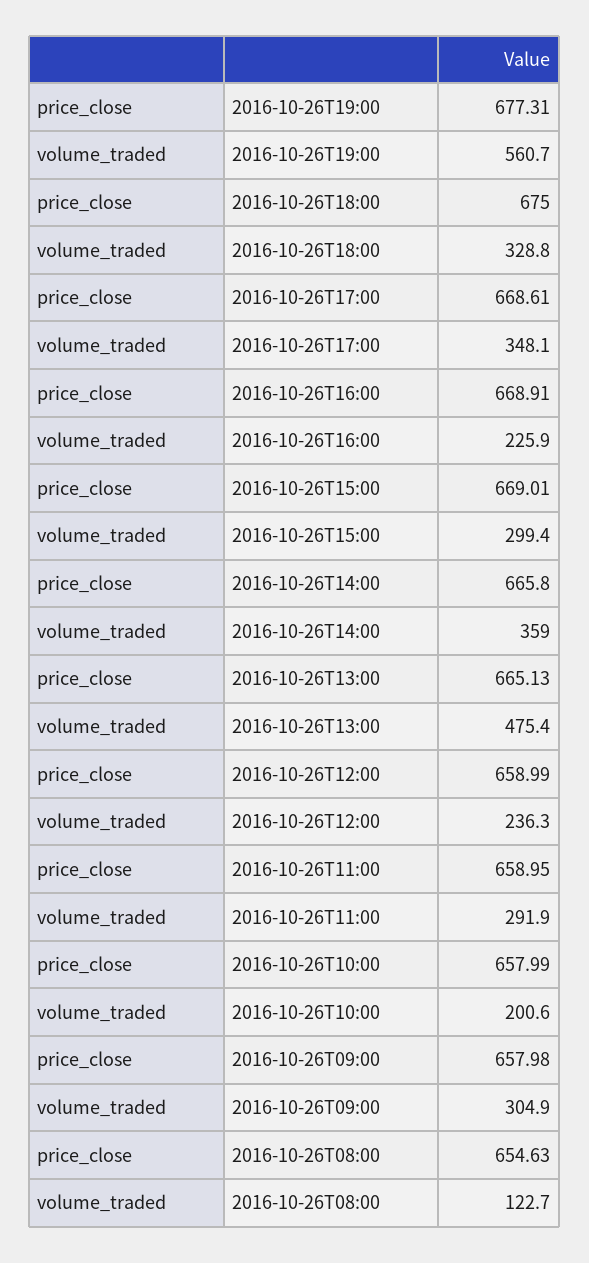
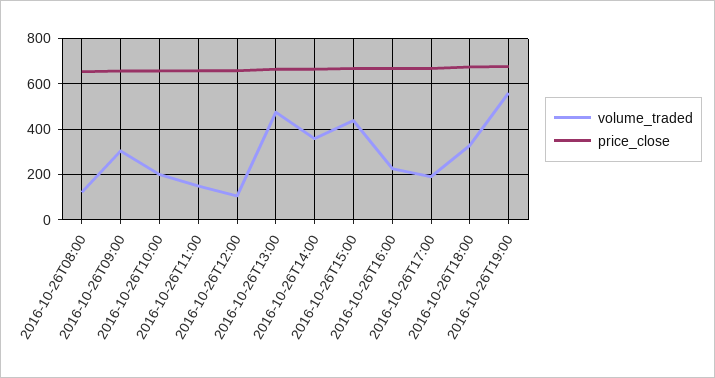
  {
    "price_close": {
      "2016-10-26T19:00": 677.31,
      "2016-10-26T18:00": 675,
      "2016-10-26T17:00": 668.61,
      "2016-10-26T16:00": 668.91,
      "2016-10-26T15:00": 669.01,
      "2016-10-26T14:00": 665.8,
      "2016-10-26T13:00": 665.13,
      "2016-10-26T12:00": 658.99,
      "2016-10-26T11:00": 658.95,
      "2016-10-26T10:00": 657.99,
      "2016-10-26T09:00": 657.98,
      "2016-10-26T08:00": 654.63
    },
    "volume_traded": {
      "2016-10-26T19:00": 560.7,
      "2016-10-26T18:00": 328.8,
-     "2016-10-26T17:00": 348.1,
+     "2016-10-26T17:00": 200,
      "2016-10-26T16:00": 225.9,
-     "2016-10-26T15:00": 299.4,
+     "2016-10-26T15:00": 450,
      "2016-10-26T14:00": 359,
      "2016-10-26T13:00": 475.4,
-     "2016-10-26T12:00": 236.3,
+     "2016-10-26T12:00": 100,
-     "2016-10-26T11:00": 291.9,
+     "2016-10-26T11:00": 150,
      "2016-10-26T10:00": 200.6,
      "2016-10-26T09:00": 304.9,
      "2016-10-26T08:00": 122.7
    }
  }

